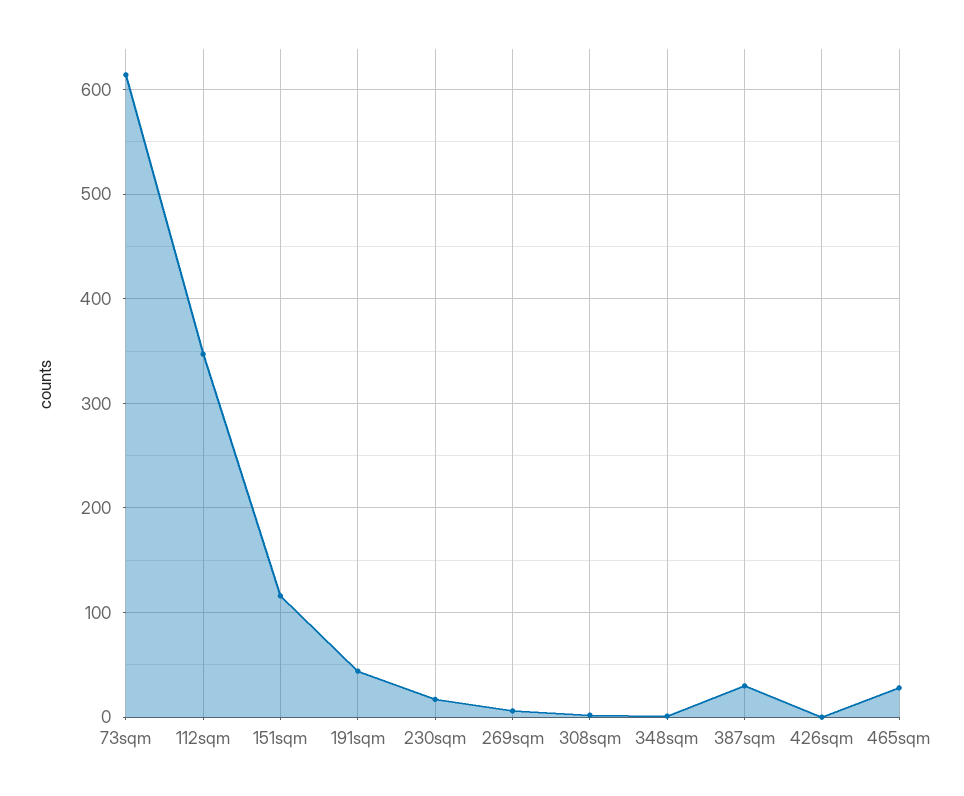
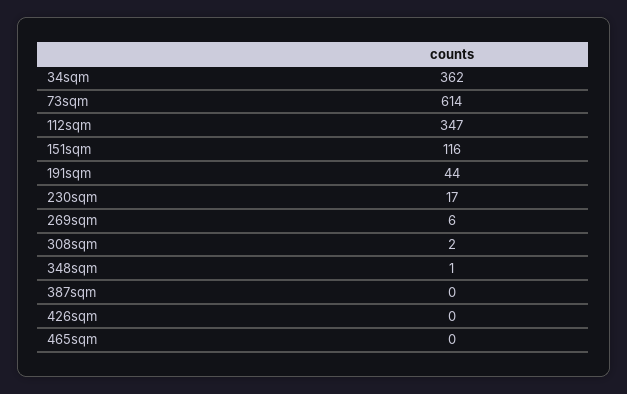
  {
    "73sqm": 614,
    "112sqm": 347,
    "151sqm": 116,
    "191sqm": 44,
    "230sqm": 17,
    "269sqm": 6,
    "308sqm": 2,
    "348sqm": 1,
-   "387sqm": 30,
+   "387sqm": 0,
    "426sqm": 0,
-   "465sqm": 30
+   "465sqm": 0,
+   "34sqm": 362
  }

